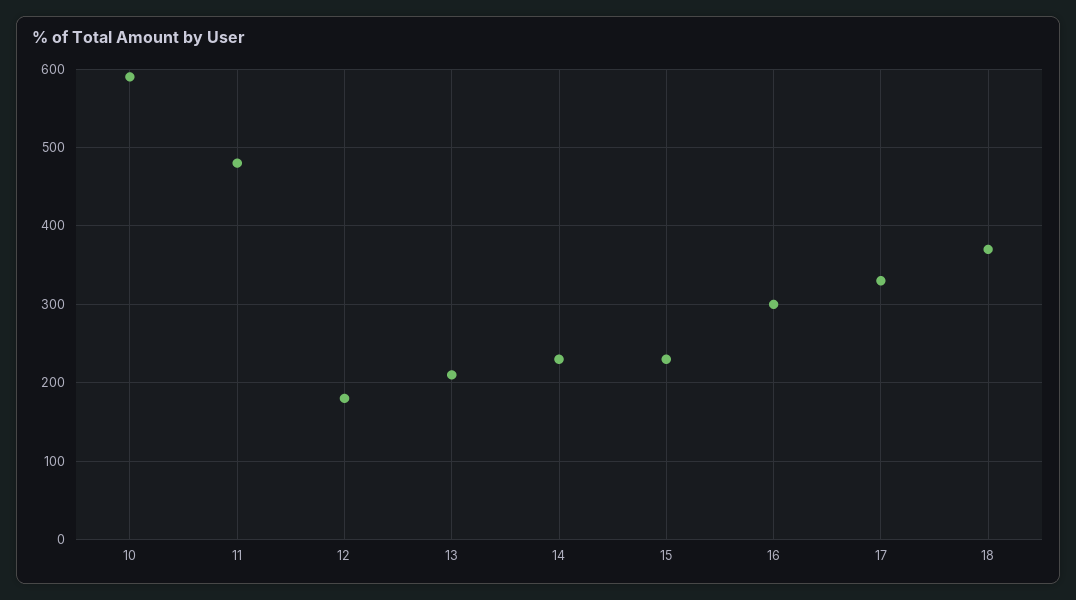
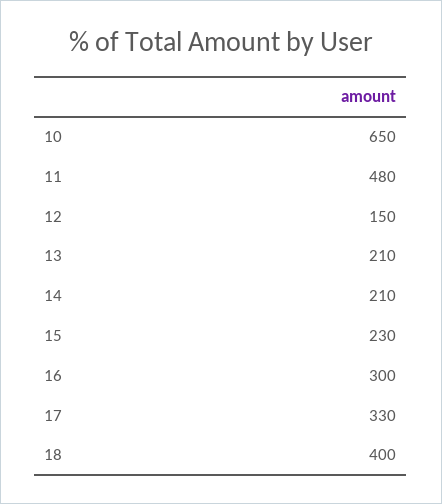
  {
-   "10": 590,
+   "10": 650,
    "11": 480,
-   "12": 180,
+   "12": 150,
    "13": 210,
-   "14": 230,
+   "14": 210,
    "15": 230,
    "16": 300,
    "17": 330,
-   "18": 370
+   "18": 400
  }

